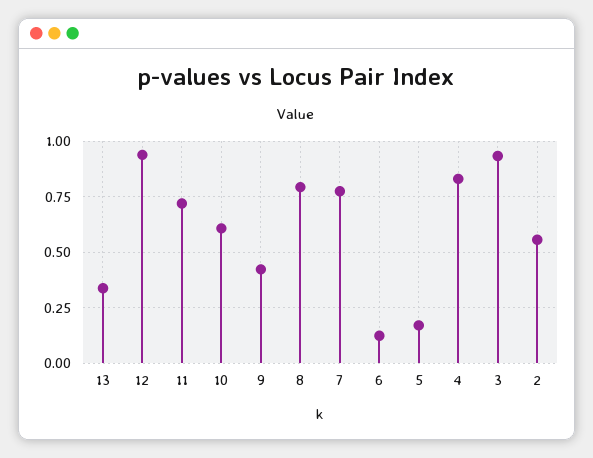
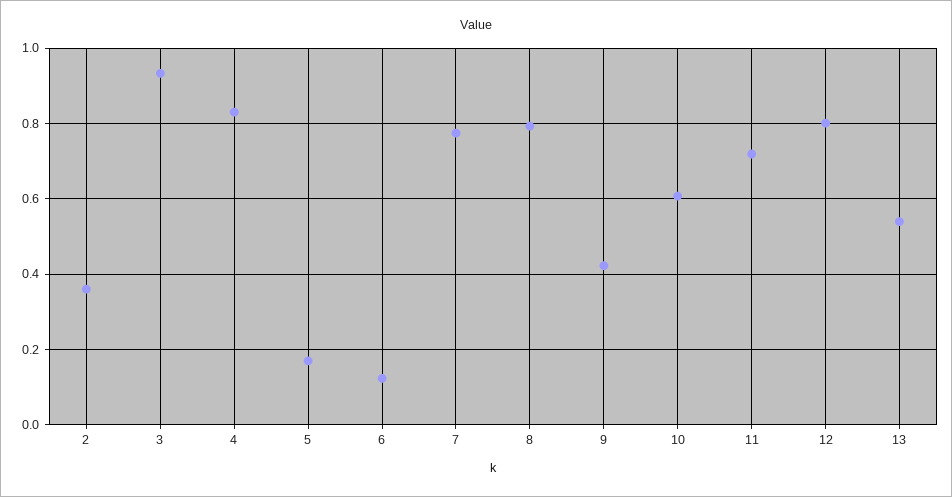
  {
-   "13": 0.35,
+   "13": 0.54,
-   "12": 0.95,
+   "12": 0.8,
    "11": 0.72,
    "10": 0.6,
    "9": 0.42,
    "8": 0.8,
    "7": 0.78,
    "6": 0.12,
    "5": 0.16,
    "4": 0.82,
    "3": 0.94,
-   "2": 0.55
+   "2": 0.36
  }

